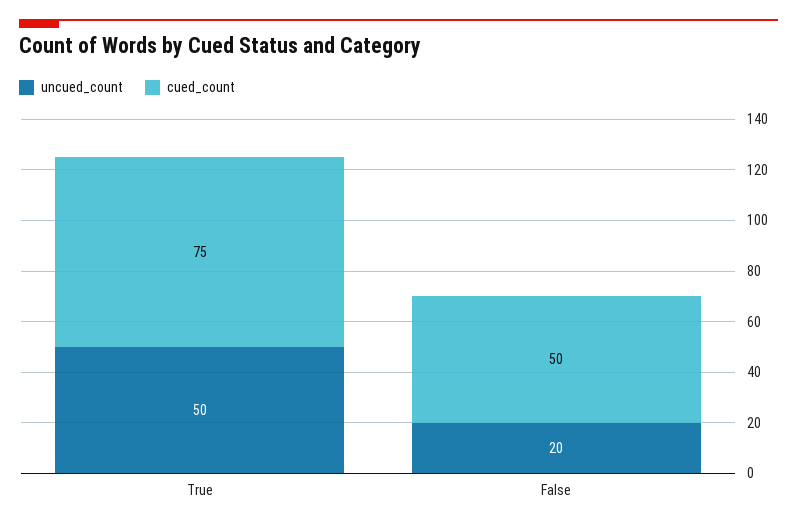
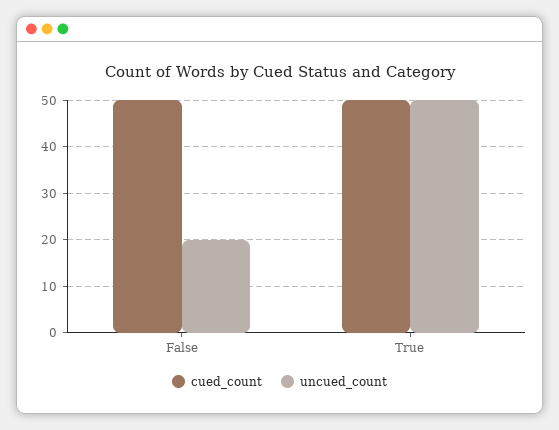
  {
    "uncued_count": {
      "True": 50,
      "False": 20
    },
    "cued_count": {
-     "True": 75,
+     "True": 50,
      "False": 50
    }
  }

